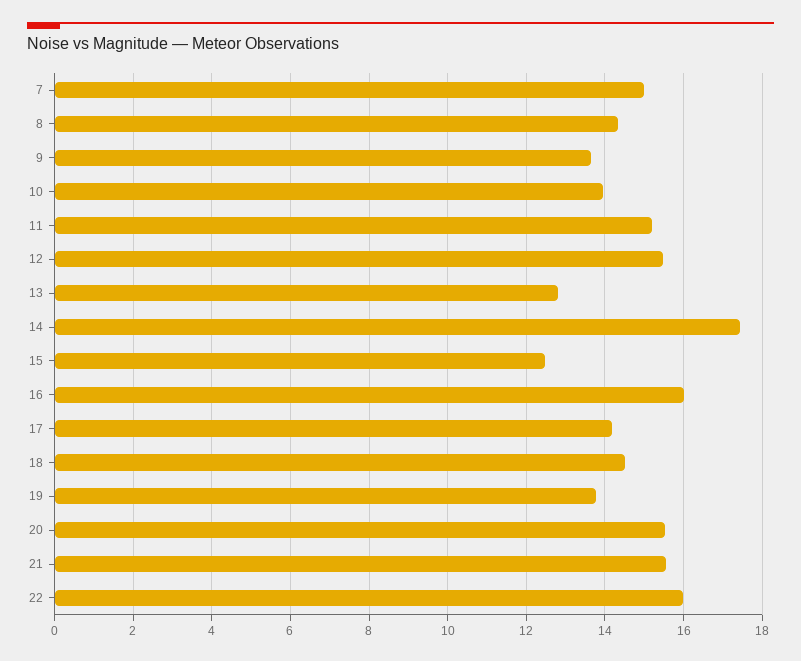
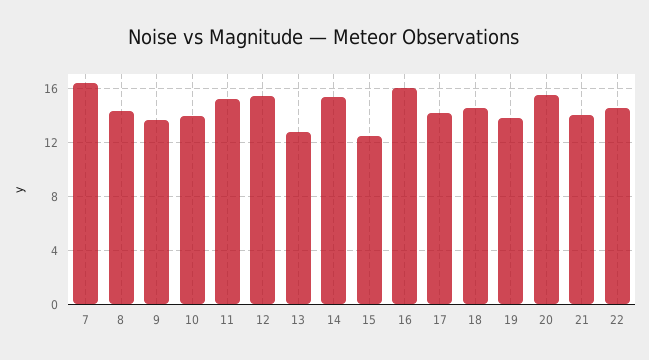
  {
-   "7": 15,
+   "7": 16.5,
    "8": 14.4,
    "9": 13.6,
    "10": 14,
    "11": 15.2,
    "12": 15.4,
    "13": 12.8,
-   "14": 17.4,
+   "14": 15.5,
    "15": 12.4,
    "16": 16,
    "17": 14.2,
    "18": 14.6,
    "19": 13.8,
    "20": 15.6,
-   "21": 15.6,
+   "21": 14,
-   "22": 16
+   "22": 14.5
  }

